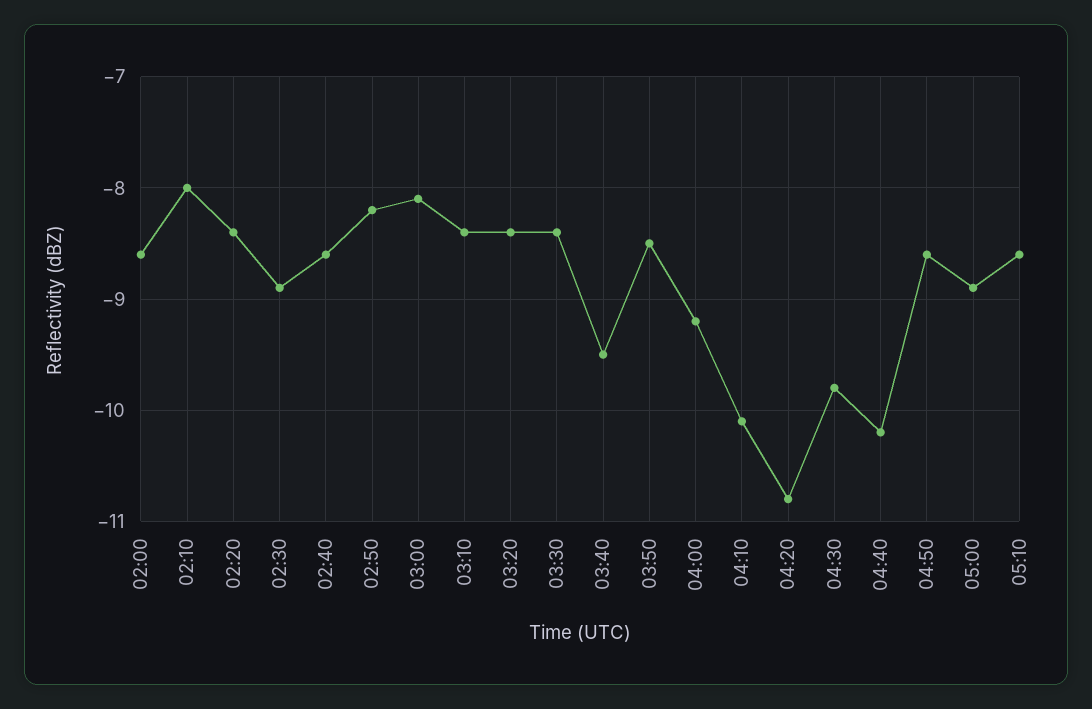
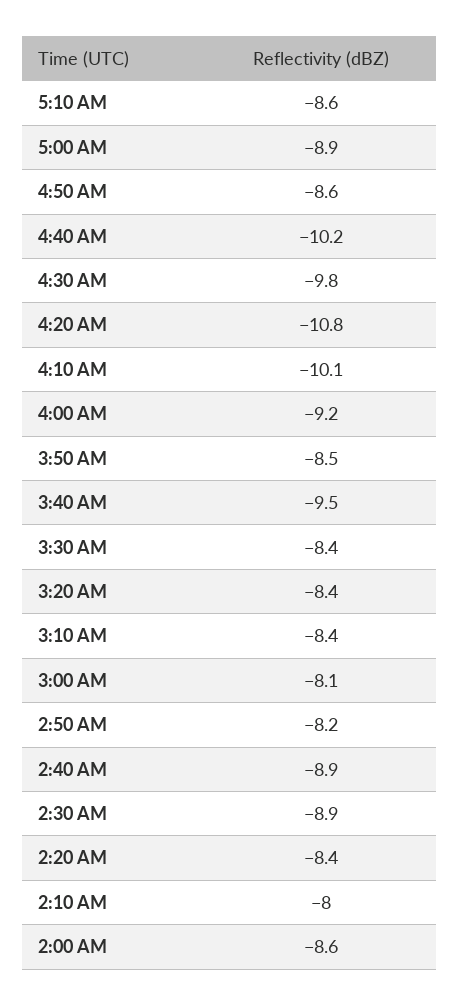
  {
    "02:00": -8.6,
    "02:10": -8,
    "02:20": -8.4,
    "02:30": -8.9,
-   "02:40": -8.6,
+   "02:40": -8.9,
    "02:50": -8.2,
    "03:00": -8.1,
    "03:10": -8.4,
    "03:20": -8.4,
    "03:30": -8.4,
    "03:40": -9.5,
    "03:50": -8.5,
    "04:00": -9.2,
    "04:10": -10.1,
    "04:20": -10.8,
    "04:30": -9.8,
    "04:40": -10.2,
    "04:50": -8.6,
    "05:00": -8.9,
    "05:10": -8.6
  }

